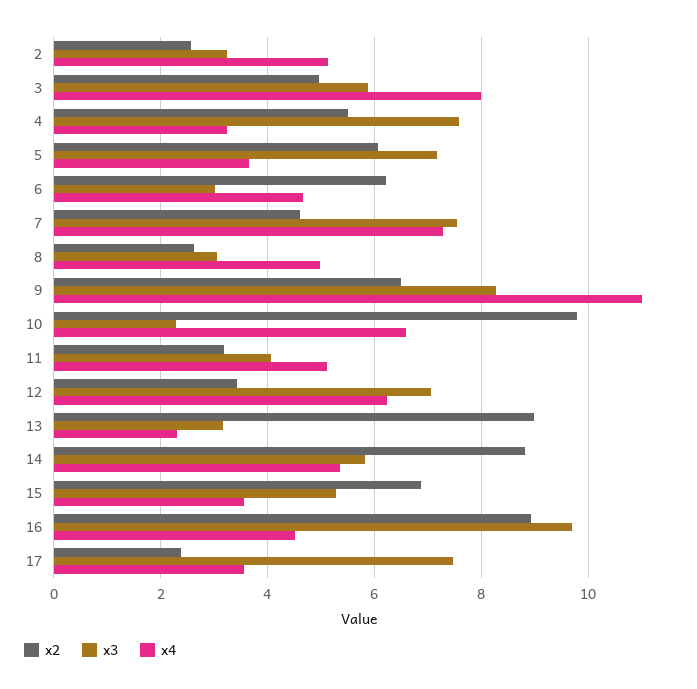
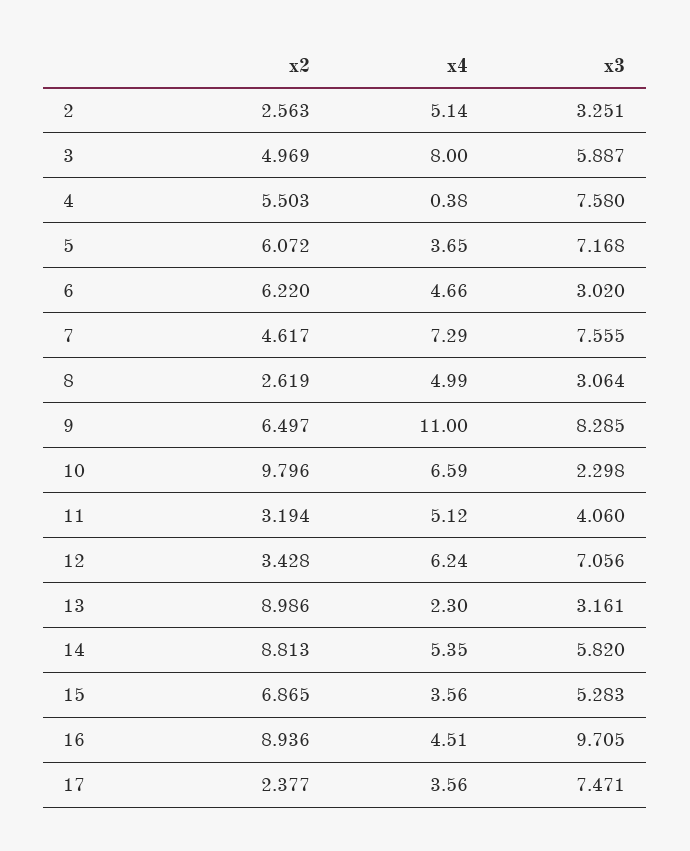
  {
    "x2": {
      "2": 2.563,
      "3": 4.969,
      "4": 5.503,
      "5": 6.072,
      "6": 6.22,
      "7": 4.617,
      "8": 2.619,
      "9": 6.497,
      "10": 9.796,
      "11": 3.194,
      "12": 3.428,
      "13": 8.986,
      "14": 8.813,
      "15": 6.865,
      "16": 8.936,
      "17": 2.377
    },
    "x3": {
      "2": 3.251,
      "3": 5.887,
      "4": 7.58,
      "5": 7.168,
      "6": 3.02,
      "7": 7.555,
      "8": 3.064,
      "9": 8.285,
      "10": 2.298,
      "11": 4.06,
      "12": 7.056,
      "13": 3.161,
      "14": 5.82,
      "15": 5.283,
      "16": 9.705,
      "17": 7.471
    },
    "x4": {
      "2": 5.14,
      "3": 8,
-     "4": 3.2,
+     "4": 0.38,
      "5": 3.65,
      "6": 4.66,
      "7": 7.29,
      "8": 4.99,
      "9": 11,
      "10": 6.59,
      "11": 5.12,
      "12": 6.24,
      "13": 2.3,
      "14": 5.35,
      "15": 3.56,
      "16": 4.51,
      "17": 3.56
    }
  }

